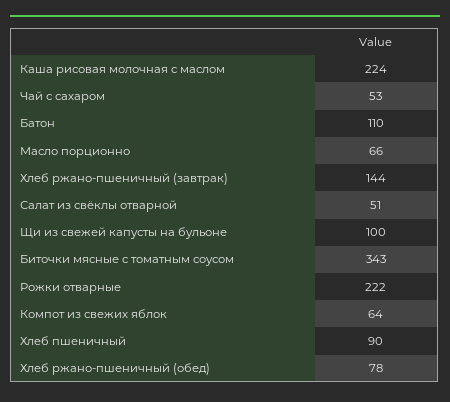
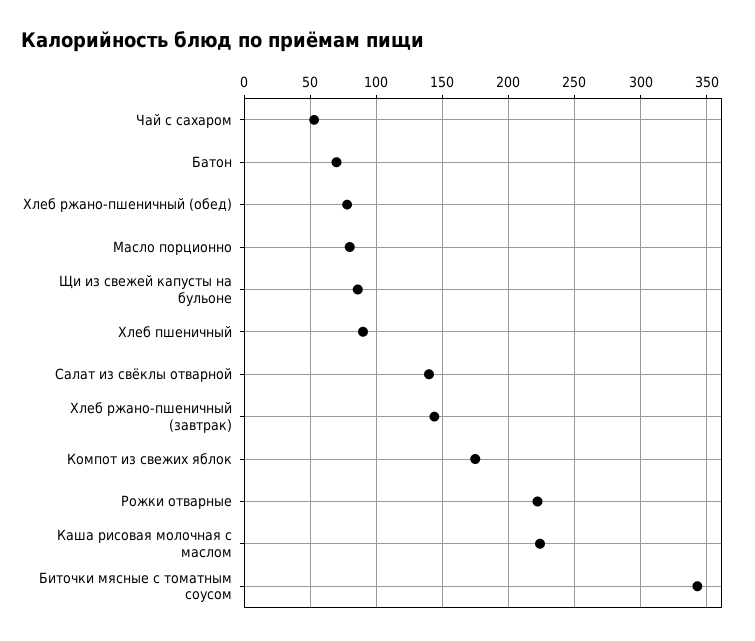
  {
    "Каша рисовая молочная с маслом": 224,
    "Чай с сахаром": 53,
-   "Батон": 110,
+   "Батон": 70,
-   "Масло порционно": 66,
+   "Масло порционно": 80,
    "Хлеб ржано-пшеничный (завтрак)": 144,
-   "Салат из свёклы отварной": 51,
+   "Салат из свёклы отварной": 140,
-   "Щи из свежей капусты на бульоне": 100,
+   "Щи из свежей капусты на бульоне": 85,
    "Биточки мясные с томатным соусом": 343,
    "Рожки отварные": 222,
-   "Компот из свежих яблок": 64,
+   "Компот из свежих яблок": 175,
    "Хлеб пшеничный": 90,
    "Хлеб ржано-пшеничный (обед)": 78
  }

